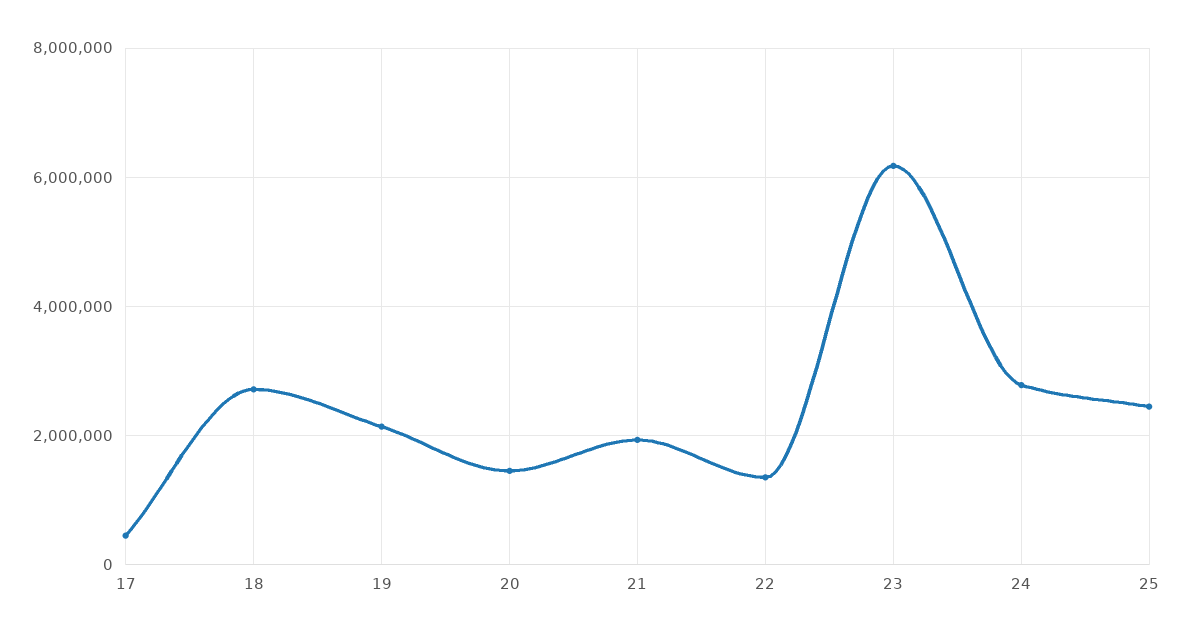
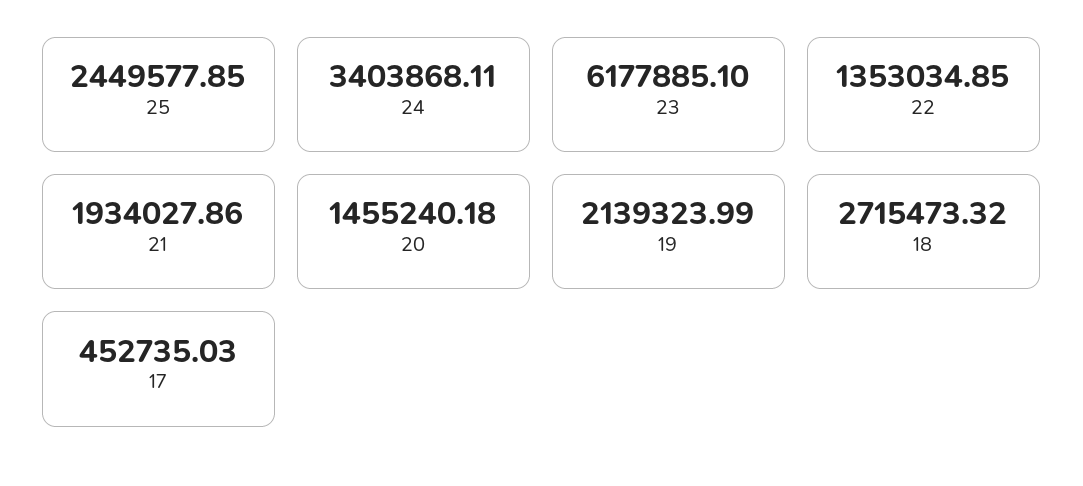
  {
    "17": 452735.03,
    "18": 2715473.32,
    "19": 2139323.99,
    "20": 1455240.18,
    "21": 1934027.86,
    "22": 1353034.85,
    "23": 6177885.1,
-   "24": 2800000,
+   "24": 3403868.11,
    "25": 2449577.85
  }

